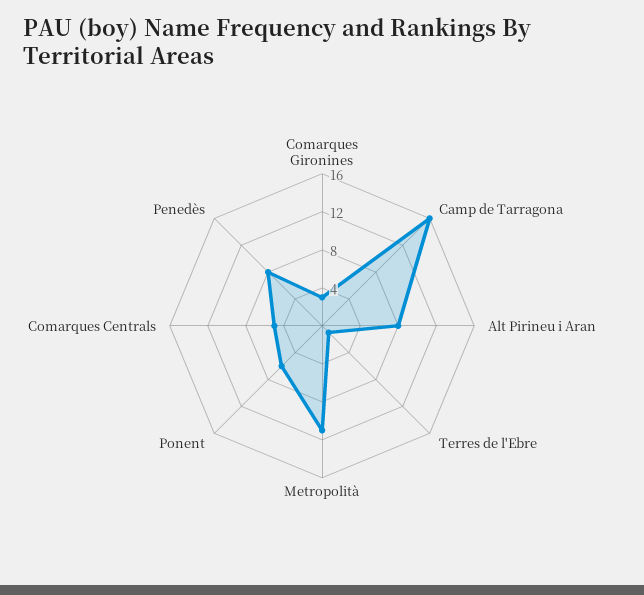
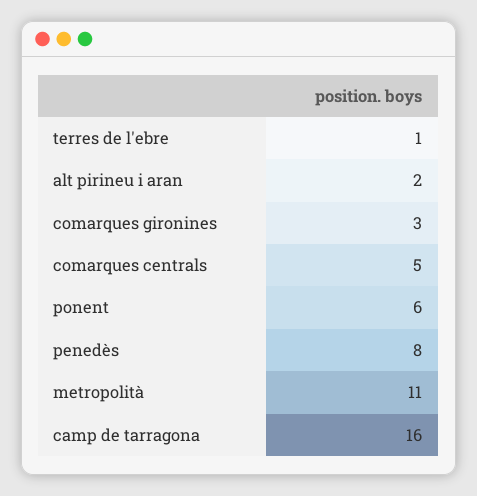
  {
    "Comarques Gironines": 3,
    "Camp de Tarragona": 16,
-   "Alt Pirineu i Aran": 8,
+   "Alt Pirineu i Aran": 2,
    "Terres de l'Ebre": 1,
    "Metropolità": 11,
    "Ponent": 6,
    "Comarques Centrals": 5,
    "Penedès": 8
  }

